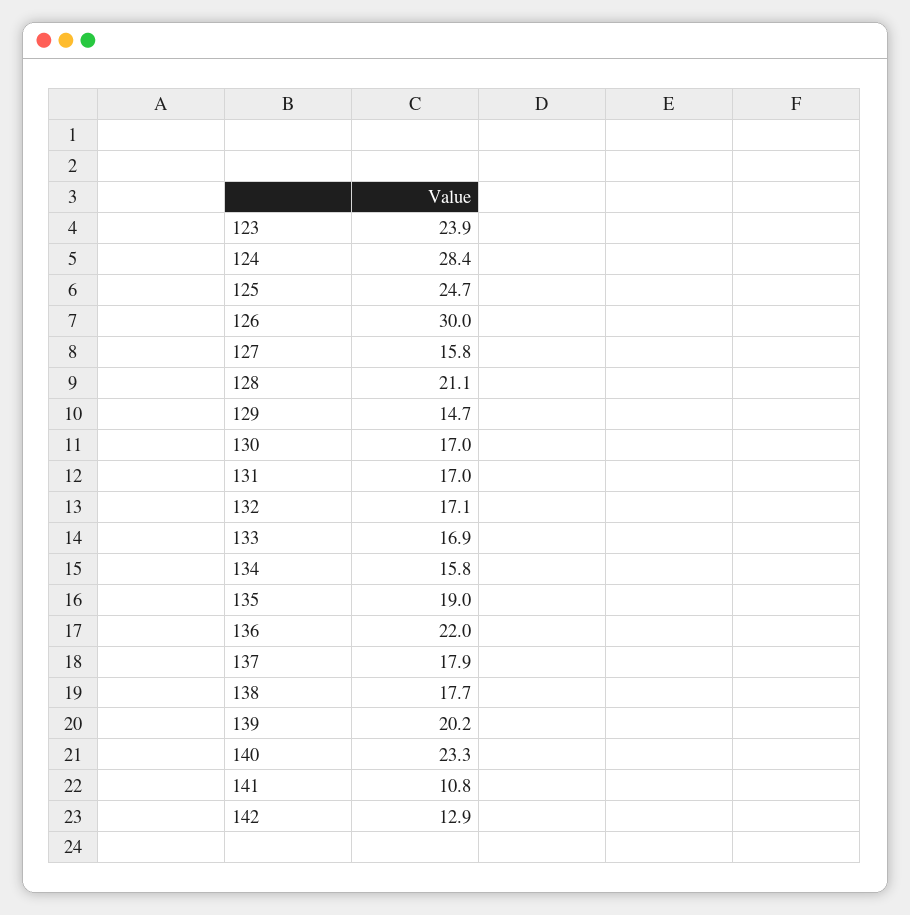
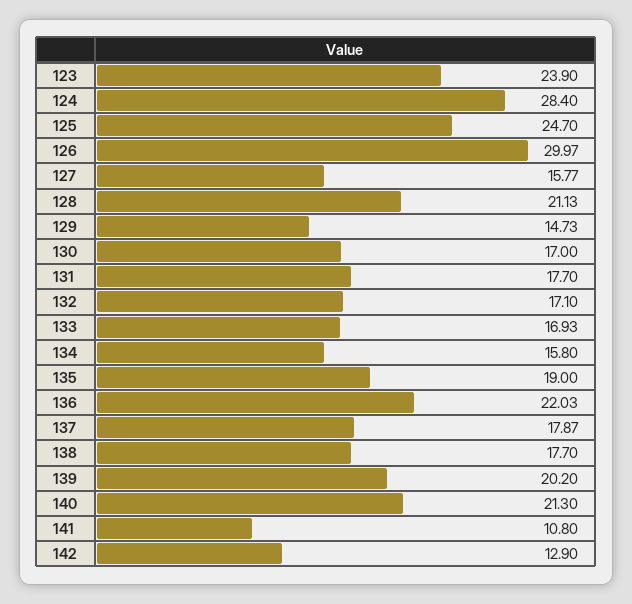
  {
    "123": 23.9,
    "124": 28.4,
    "125": 24.7,
    "126": 29.97,
    "127": 15.77,
    "128": 21.13,
    "129": 14.73,
    "130": 17,
-   "131": 17,
+   "131": 17.7,
    "132": 17.1,
    "133": 16.93,
    "134": 15.8,
    "135": 19,
    "136": 22.03,
    "137": 17.87,
    "138": 17.7,
    "139": 20.2,
-   "140": 23.3,
+   "140": 21.3,
    "141": 10.8,
    "142": 12.9
  }

